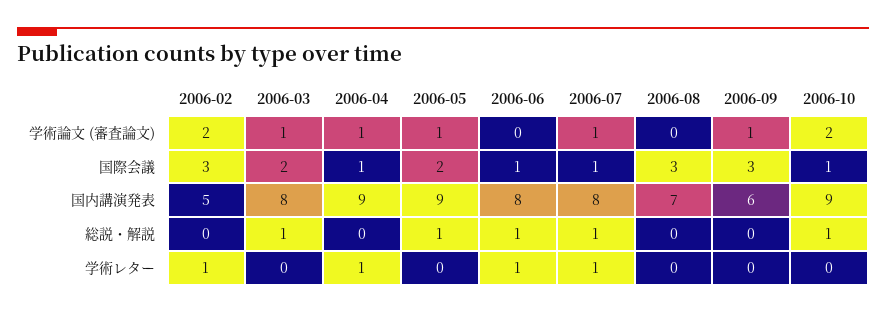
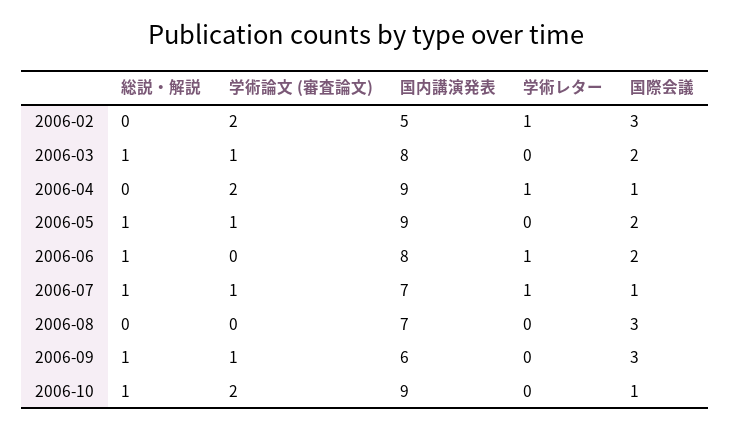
  {
    "2006-02": {
      "学術論文 (審査論文)": 2,
      "国際会議": 3,
      "国内講演発表": 5,
      "総説・解説": 0,
      "学術レター": 1
    },
    "2006-03": {
      "学術論文 (審査論文)": 1,
      "国際会議": 2,
      "国内講演発表": 8,
      "総説・解説": 1,
      "学術レター": 0
    },
    "2006-04": {
-     "学術論文 (審査論文)": 1,
+     "学術論文 (審査論文)": 2,
      "国際会議": 1,
      "国内講演発表": 9,
      "総説・解説": 0,
      "学術レター": 1
    },
    "2006-05": {
      "学術論文 (審査論文)": 1,
      "国際会議": 2,
      "国内講演発表": 9,
      "総説・解説": 1,
      "学術レター": 0
    },
    "2006-06": {
      "学術論文 (審査論文)": 0,
-     "国際会議": 1,
+     "国際会議": 2,
      "国内講演発表": 8,
      "総説・解説": 1,
      "学術レター": 1
    },
    "2006-07": {
      "学術論文 (審査論文)": 1,
      "国際会議": 1,
-     "国内講演発表": 8,
+     "国内講演発表": 7,
      "総説・解説": 1,
      "学術レター": 1
    },
    "2006-08": {
      "学術論文 (審査論文)": 0,
      "国際会議": 3,
      "国内講演発表": 7,
      "総説・解説": 0,
      "学術レター": 0
    },
    "2006-09": {
      "学術論文 (審査論文)": 1,
      "国際会議": 3,
      "国内講演発表": 6,
-     "総説・解説": 0,
+     "総説・解説": 1,
      "学術レター": 0
    },
    "2006-10": {
      "学術論文 (審査論文)": 2,
      "国際会議": 1,
      "国内講演発表": 9,
      "総説・解説": 1,
      "学術レター": 0
    }
  }

